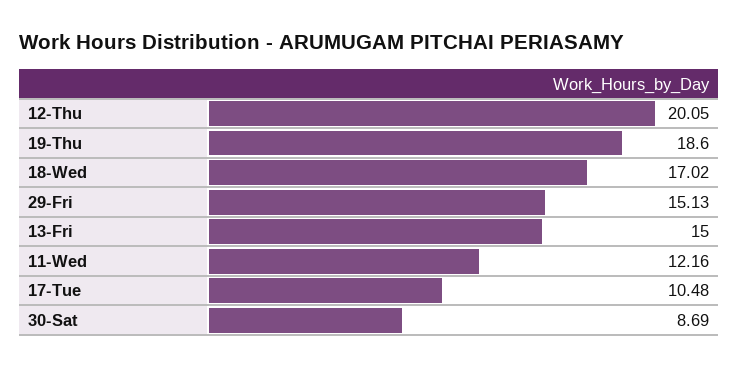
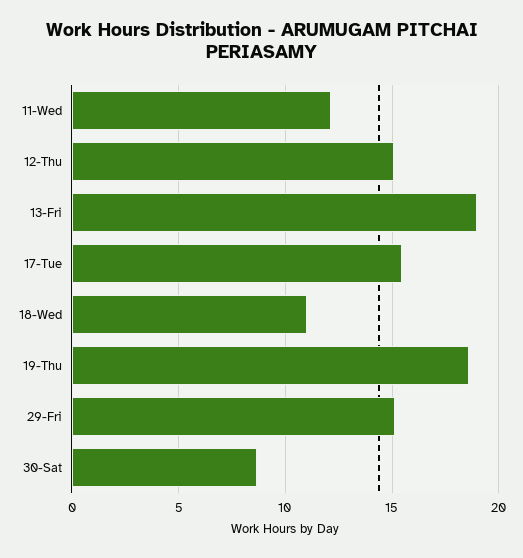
  {
-   "12-Thu": 20.05,
+   "12-Thu": 15,
    "19-Thu": 18.6,
-   "18-Wed": 17.02,
+   "18-Wed": 11,
    "29-Fri": 15.13,
-   "13-Fri": 15,
+   "13-Fri": 19,
    "11-Wed": 12.16,
-   "17-Tue": 10.48,
+   "17-Tue": 15.5,
    "30-Sat": 8.69
  }

